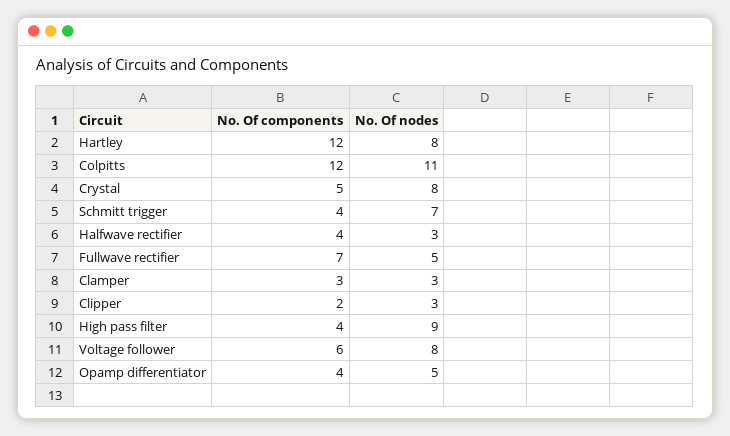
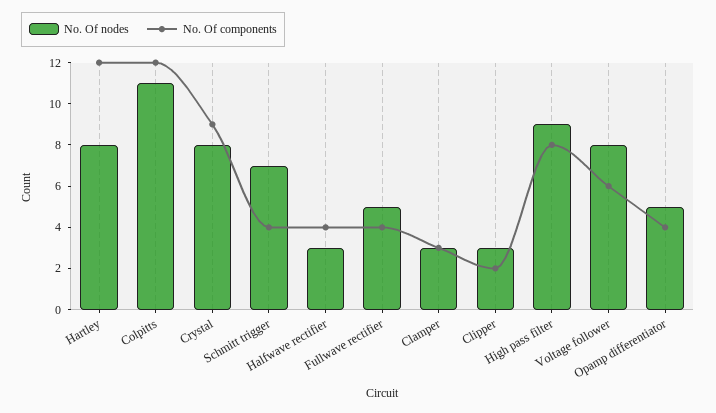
  {
    "No. Of components": {
      "Hartley": 12,
      "Colpitts": 12,
-     "Crystal": 5,
+     "Crystal": 9,
      "Schmitt trigger": 4,
      "Halfwave rectifier": 4,
-     "Fullwave rectifier": 7,
+     "Fullwave rectifier": 4,
      "Clamper": 3,
      "Clipper": 2,
-     "High pass filter": 4,
+     "High pass filter": 8,
      "Voltage follower": 6,
      "Opamp differentiator": 4
    },
    "No. Of nodes": {
      "Hartley": 8,
      "Colpitts": 11,
      "Crystal": 8,
      "Schmitt trigger": 7,
      "Halfwave rectifier": 3,
      "Fullwave rectifier": 5,
      "Clamper": 3,
      "Clipper": 3,
      "High pass filter": 9,
      "Voltage follower": 8,
      "Opamp differentiator": 5
    }
  }

